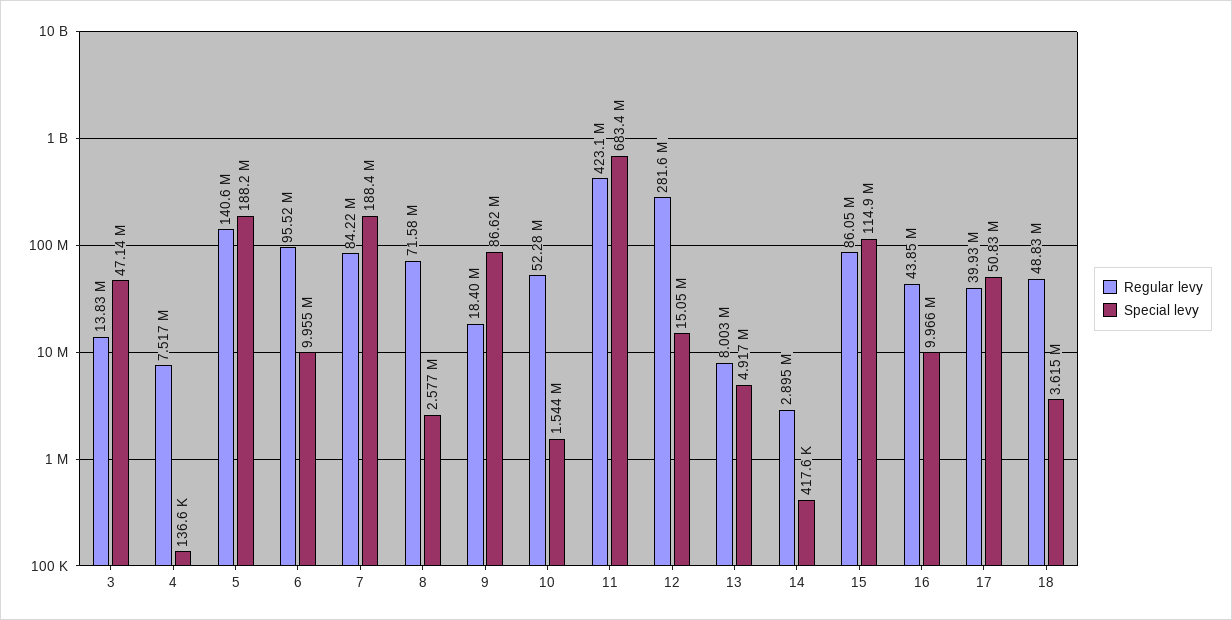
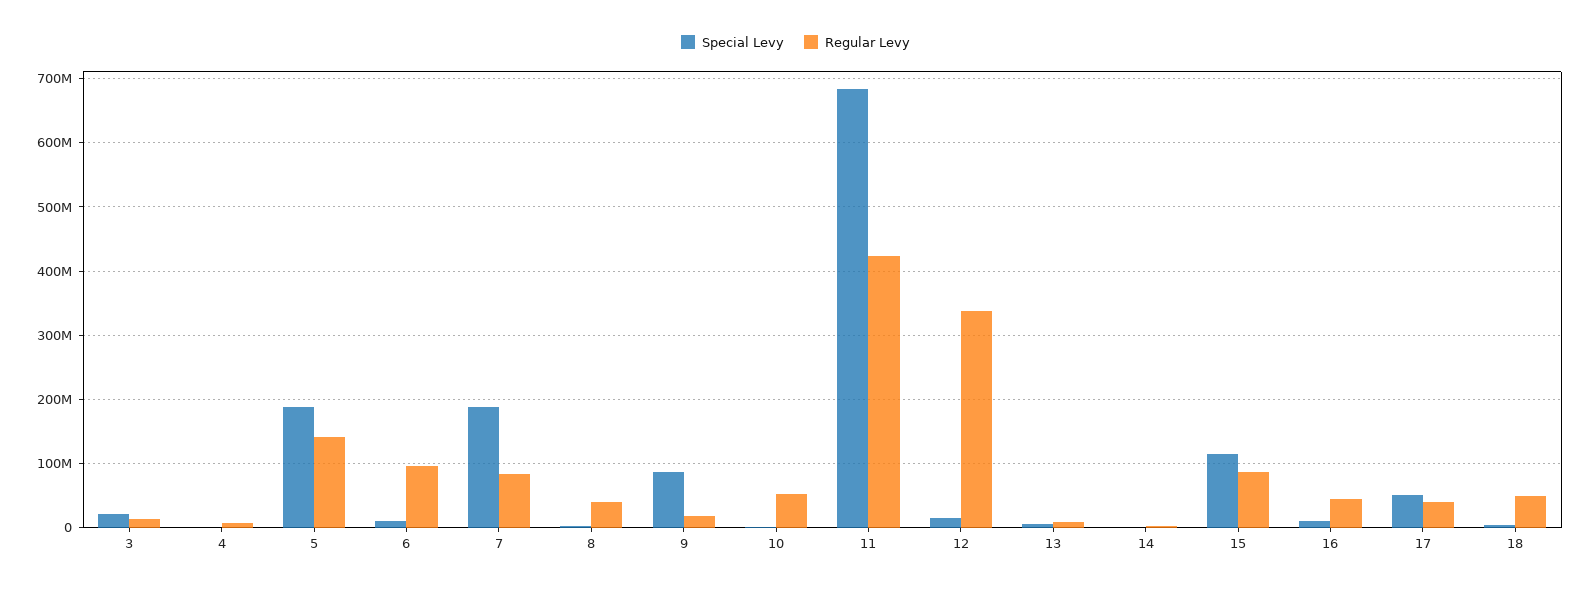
  {
    "Regular levy": {
      "3": 13830000,
      "4": 7517000,
      "5": 140600000,
      "6": 95520000,
      "7": 84220000,
-     "8": 71580000,
+     "8": 40000000,
      "9": 18400000,
      "10": 52280000,
      "11": 423100000,
-     "12": 281600000,
+     "12": 340000000,
      "13": 8003000,
      "14": 2895000,
      "15": 86050000,
      "16": 43850000,
      "17": 39930000,
      "18": 48830000
    },
    "Special levy": {
-     "3": 47140000,
+     "3": 20000000,
      "4": 136600,
      "5": 188200000,
      "6": 9955000,
      "7": 188400000,
      "8": 2577000,
      "9": 86620000,
      "10": 1544000,
      "11": 683400000,
      "12": 15050000,
      "13": 4917000,
      "14": 417600,
      "15": 114900000,
      "16": 9966000,
      "17": 50830000,
      "18": 3615000
    }
  }

